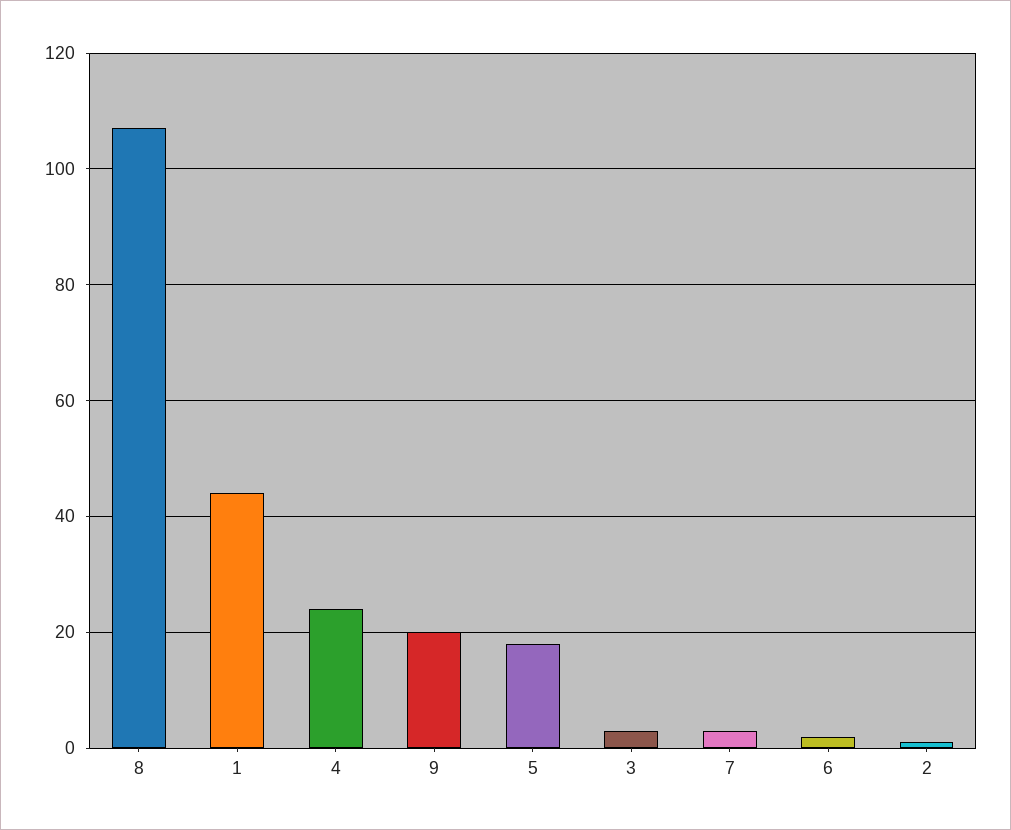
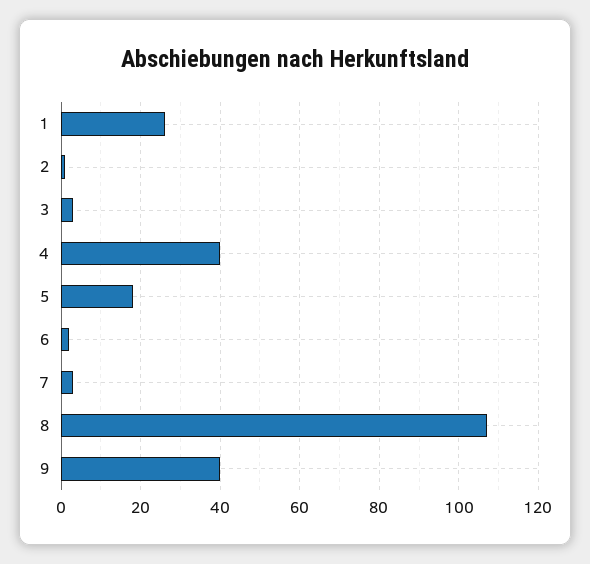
  {
    "8": 105,
-   "1": 45,
+   "1": 25,
-   "4": 25,
+   "4": 40,
-   "9": 20,
+   "9": 40,
    "5": 20,
    "3": 5,
    "7": 5,
    "6": 0,
    "2": 0
  }

